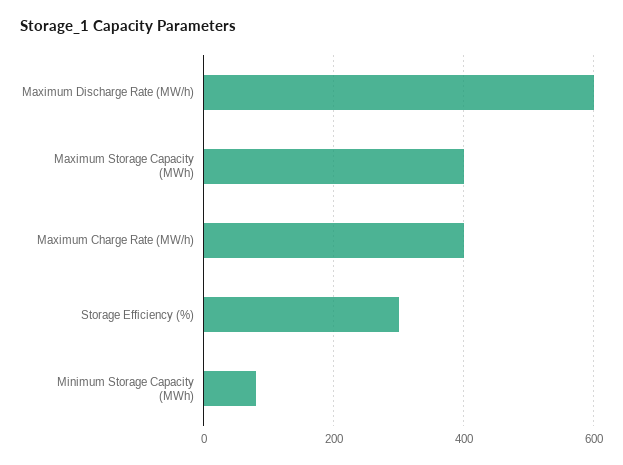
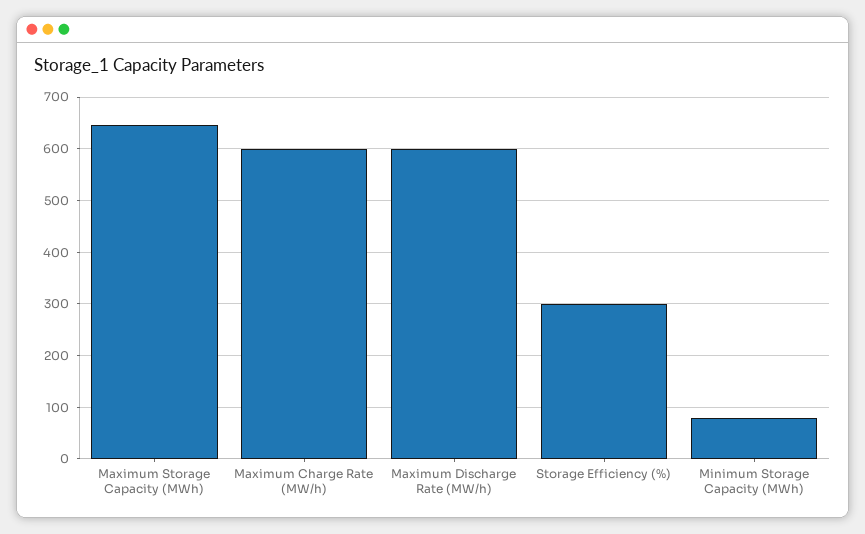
  {
    "Maximum Discharge Rate (MW/h)": 600,
-   "Maximum Storage Capacity (MWh)": 400,
+   "Maximum Storage Capacity (MWh)": 640,
-   "Maximum Charge Rate (MW/h)": 400,
+   "Maximum Charge Rate (MW/h)": 600,
    "Storage Efficiency (%)": 300,
    "Minimum Storage Capacity (MWh)": 80
  }

